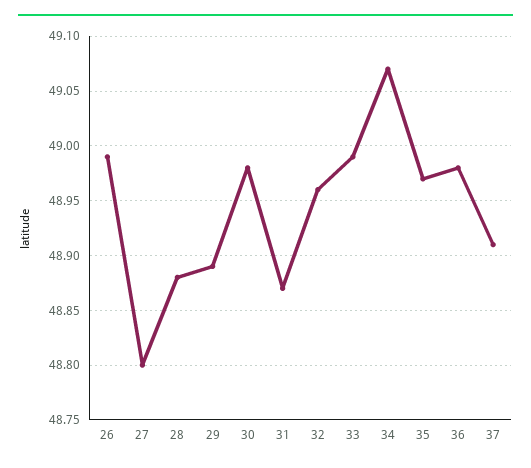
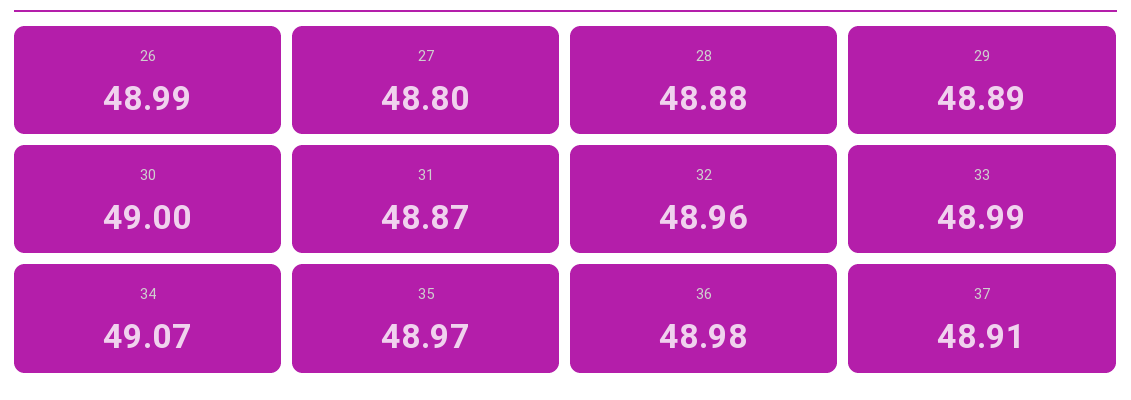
  {
    "26": 48.99,
    "27": 48.8,
    "28": 48.88,
    "29": 48.89,
-   "30": 48.98,
+   "30": 49,
    "31": 48.87,
    "32": 48.96,
    "33": 48.99,
    "34": 49.07,
    "35": 48.97,
    "36": 48.98,
    "37": 48.91
  }

